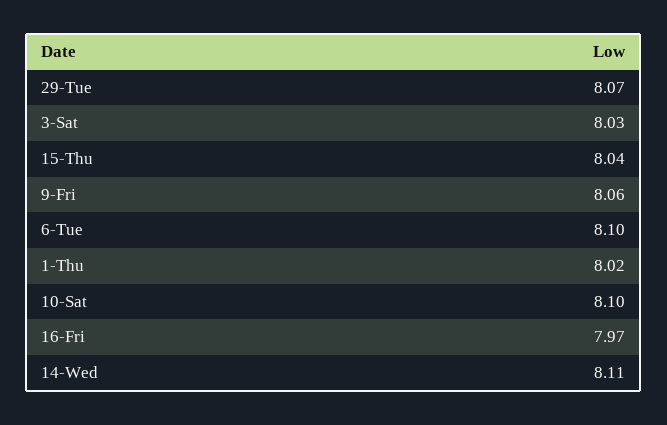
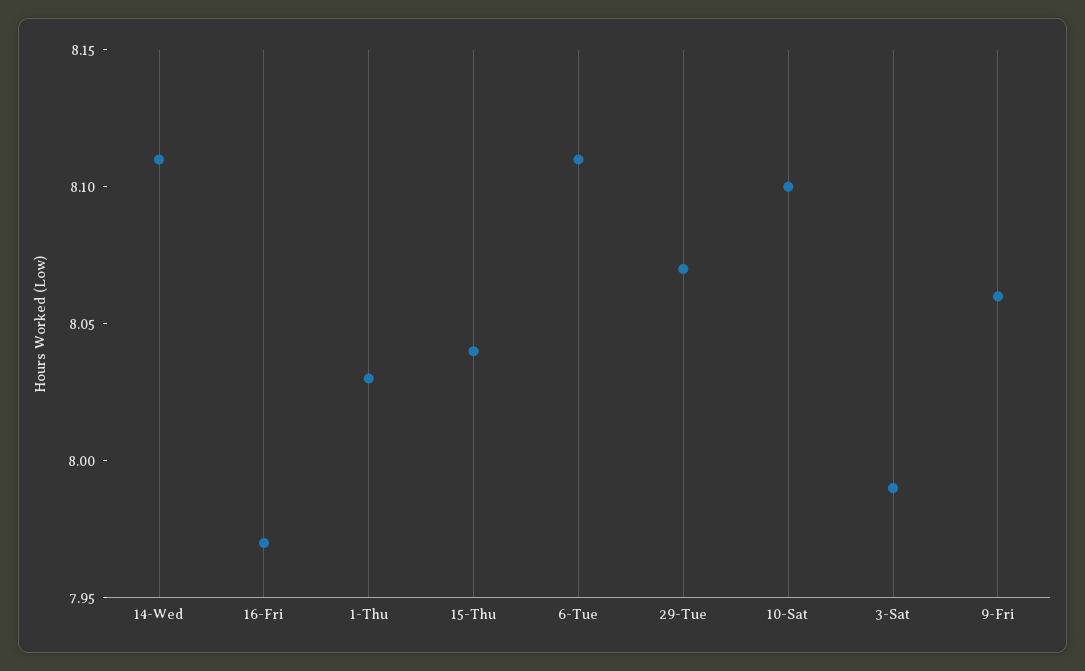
  {
    "29-Tue": 8.07,
-   "3-Sat": 8.03,
+   "3-Sat": 7.99,
    "15-Thu": 8.04,
    "9-Fri": 8.06,
-   "6-Tue": 8.1,
+   "6-Tue": 8.11,
-   "1-Thu": 8.02,
+   "1-Thu": 8.03,
    "10-Sat": 8.1,
    "16-Fri": 7.97,
    "14-Wed": 8.11
  }

